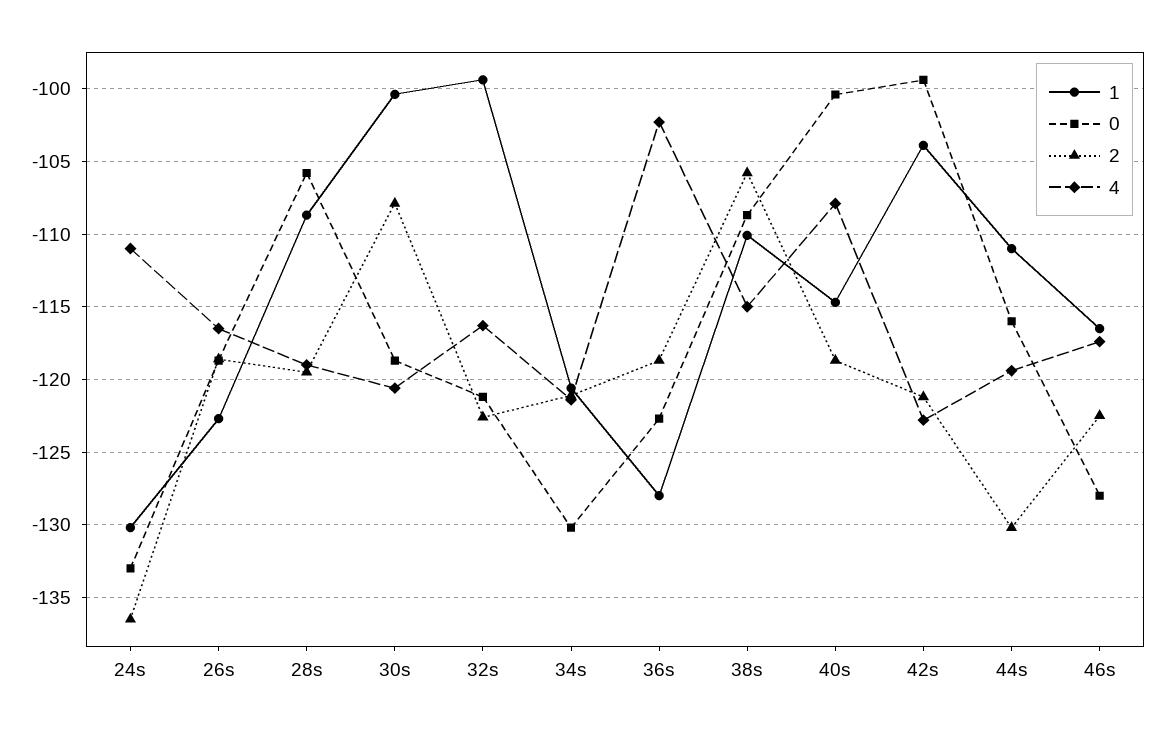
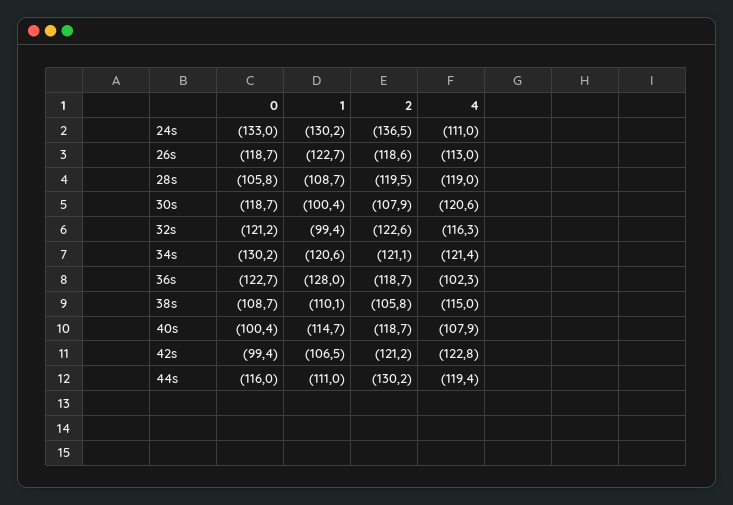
  {
    "1": {
      "24s": -130.2,
      "26s": -122.7,
      "28s": -108.7,
      "30s": -100.4,
      "32s": -99.4,
      "34s": -120.6,
      "36s": -128,
      "38s": -110.1,
      "40s": -114.7,
-     "42s": -104,
+     "42s": -106.5,
-     "44s": -111,
+     "44s": -111
-     "46s": -116.5
    },
    "0": {
      "24s": -133,
      "26s": -118.7,
      "28s": -105.8,
      "30s": -118.7,
      "32s": -121.2,
      "34s": -130.2,
      "36s": -122.7,
      "38s": -108.7,
      "40s": -100.4,
      "42s": -99.4,
-     "44s": -116,
+     "44s": -116
-     "46s": -128
    },
    "2": {
      "24s": -136.5,
      "26s": -118.6,
      "28s": -119.5,
      "30s": -107.9,
      "32s": -122.6,
      "34s": -121.1,
      "36s": -118.7,
      "38s": -105.8,
      "40s": -118.7,
      "42s": -121.2,
-     "44s": -130.2,
+     "44s": -130.2
-     "46s": -122.5
    },
    "4": {
      "24s": -111,
-     "26s": -116.5,
+     "26s": -113,
      "28s": -119,
      "30s": -120.6,
      "32s": -116.3,
      "34s": -121.4,
      "36s": -102.3,
      "38s": -115,
      "40s": -107.9,
      "42s": -122.8,
-     "44s": -119.4,
+     "44s": -119.4
-     "46s": -117.5
    }
  }

